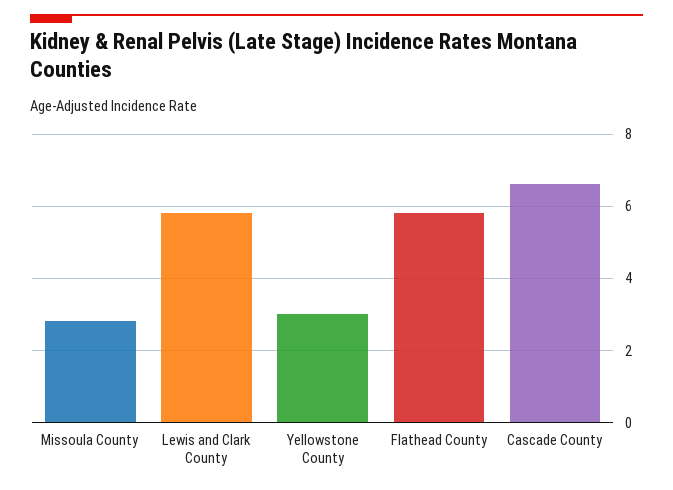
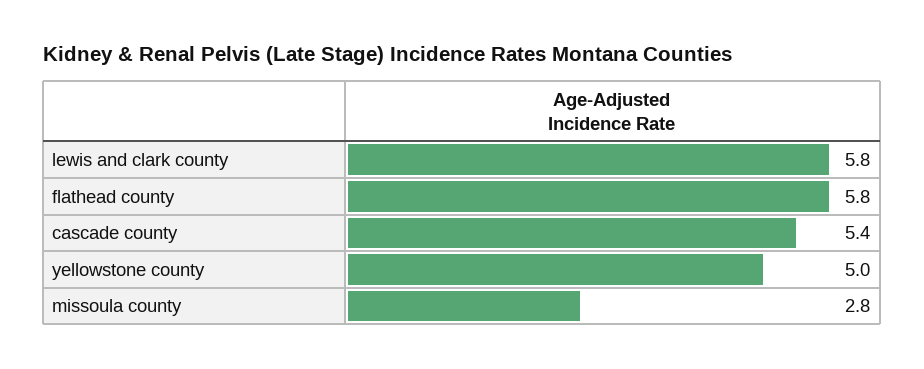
  {
    "Missoula County": 2.8,
    "Lewis and Clark County": 5.8,
-   "Yellowstone County": 3,
+   "Yellowstone County": 5,
    "Flathead County": 5.8,
-   "Cascade County": 6.5
+   "Cascade County": 5.4
  }

